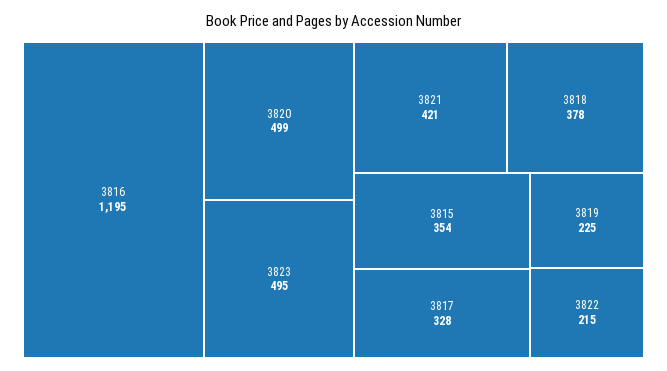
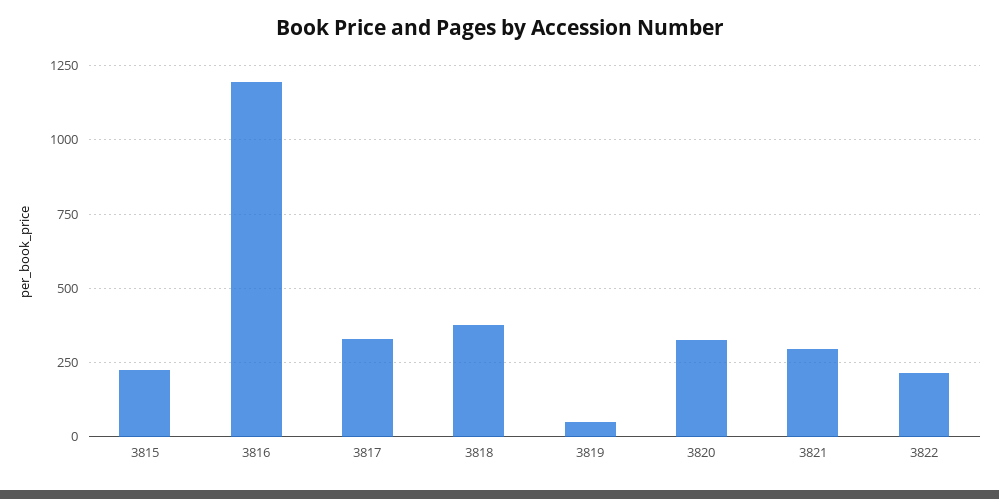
  {
    "3816": 1195,
-   "3820": 499,
+   "3820": 325,
-   "3823": 495,
-   "3821": 421,
+   "3821": 300,
    "3818": 378,
-   "3815": 354,
+   "3815": 225,
    "3817": 328,
-   "3819": 225,
+   "3819": 50,
    "3822": 215
  }

